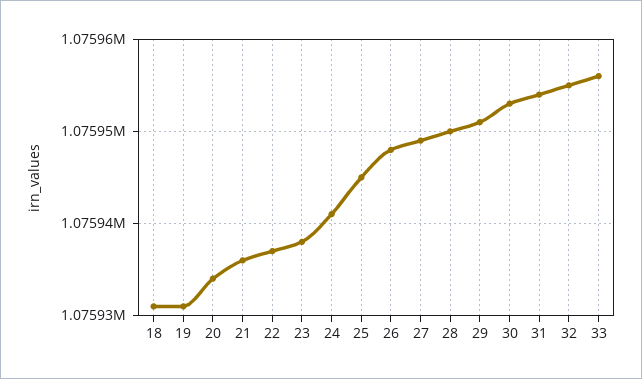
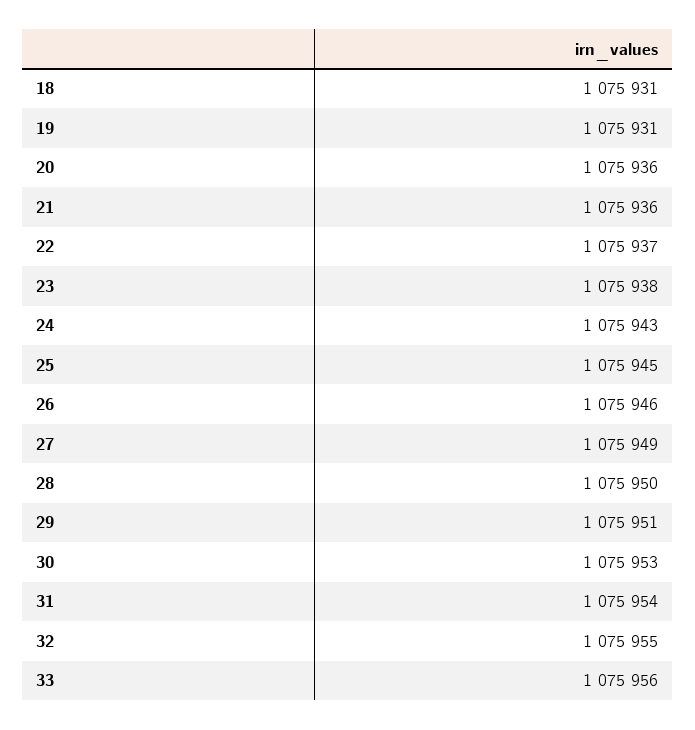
  {
    "18": 1075931,
    "19": 1075931,
-   "20": 1075934,
+   "20": 1075936,
    "21": 1075936,
    "22": 1075937,
    "23": 1075938,
-   "24": 1075941,
+   "24": 1075943,
    "25": 1075945,
-   "26": 1075948,
+   "26": 1075946,
    "27": 1075949,
    "28": 1075950,
    "29": 1075951,
    "30": 1075953,
    "31": 1075954,
    "32": 1075955,
    "33": 1075956
  }

